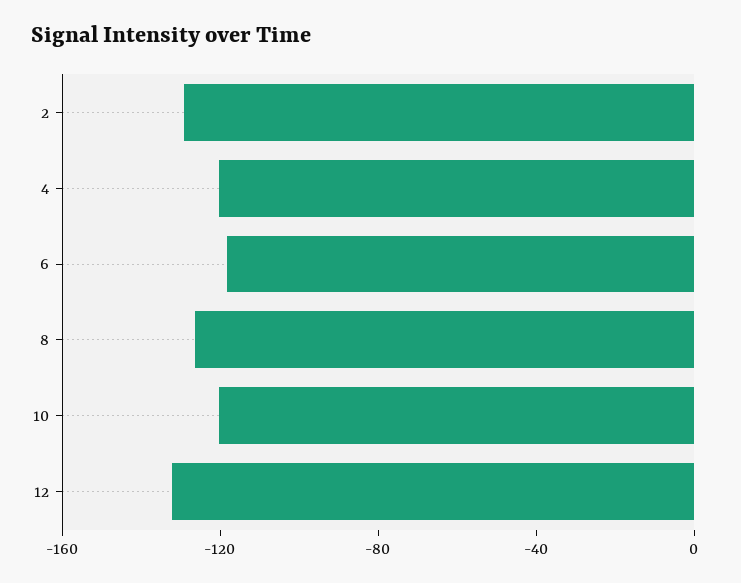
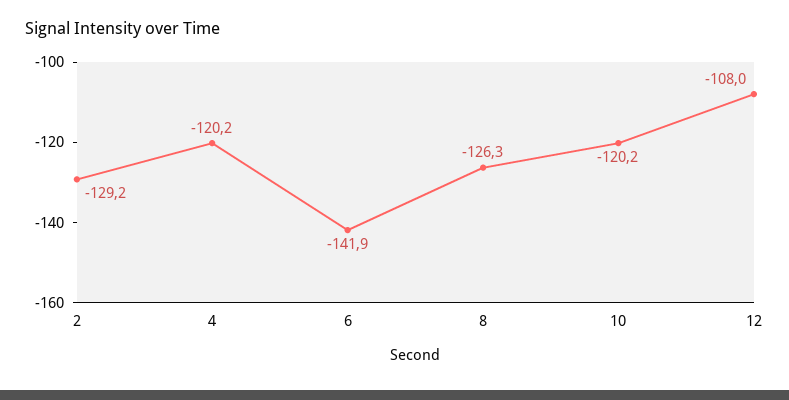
  {
    "2": -129.2,
    "4": -120.2,
-   "6": -120,
+   "6": -141.9,
    "8": -126.3,
    "10": -120.2,
-   "12": -130
+   "12": -108
  }

